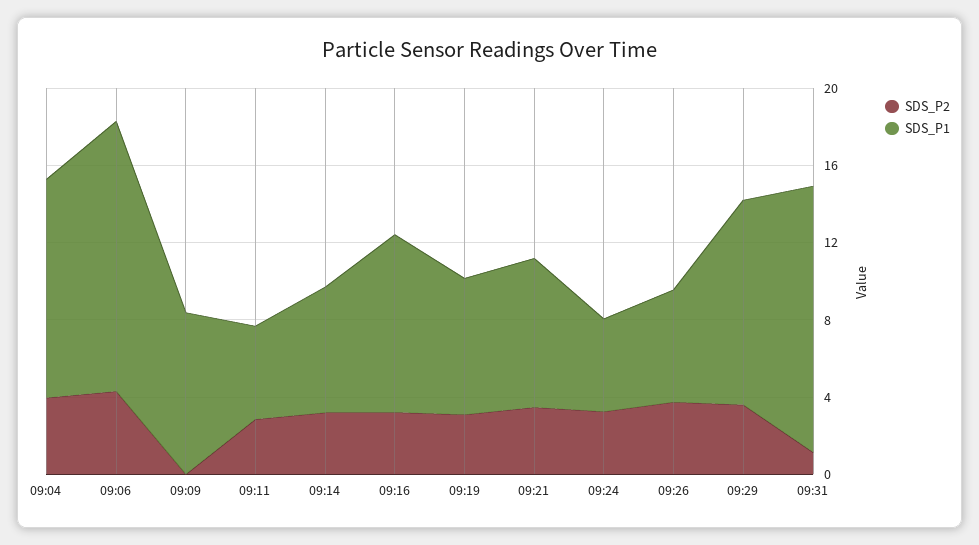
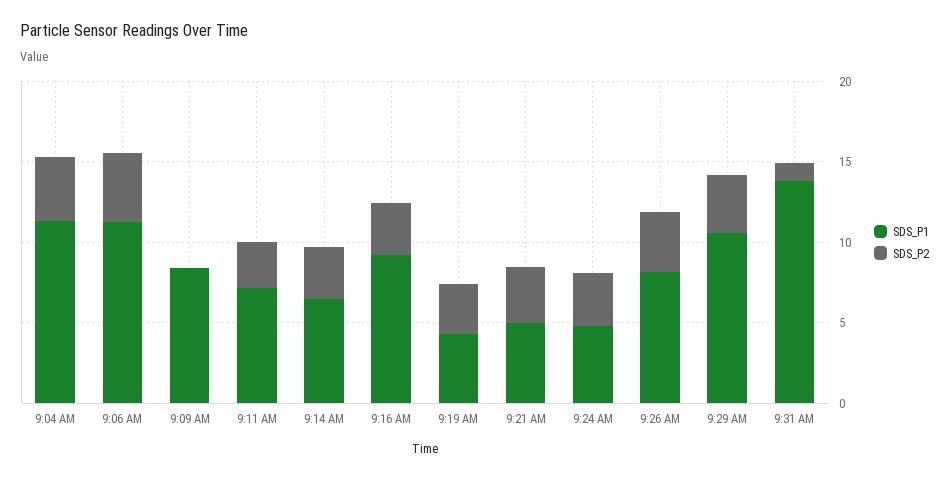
  {
    "SDS_P2": {
      "09:04": 4,
      "09:06": 4,
      "09:09": 0,
      "09:11": 3,
      "09:14": 3,
      "09:16": 3,
      "09:19": 3,
      "09:21": 3,
      "09:24": 3,
      "09:26": 4,
      "09:29": 4,
      "09:31": 1
    },
    "SDS_P1": {
      "09:04": 11,
-     "09:06": 14,
+     "09:06": 11,
      "09:09": 8,
-     "09:11": 5,
+     "09:11": 7,
      "09:14": 7,
      "09:16": 9,
-     "09:19": 7,
+     "09:19": 4,
-     "09:21": 8,
+     "09:21": 5,
      "09:24": 5,
-     "09:26": 6,
+     "09:26": 8,
      "09:29": 11,
      "09:31": 14
    }
  }

